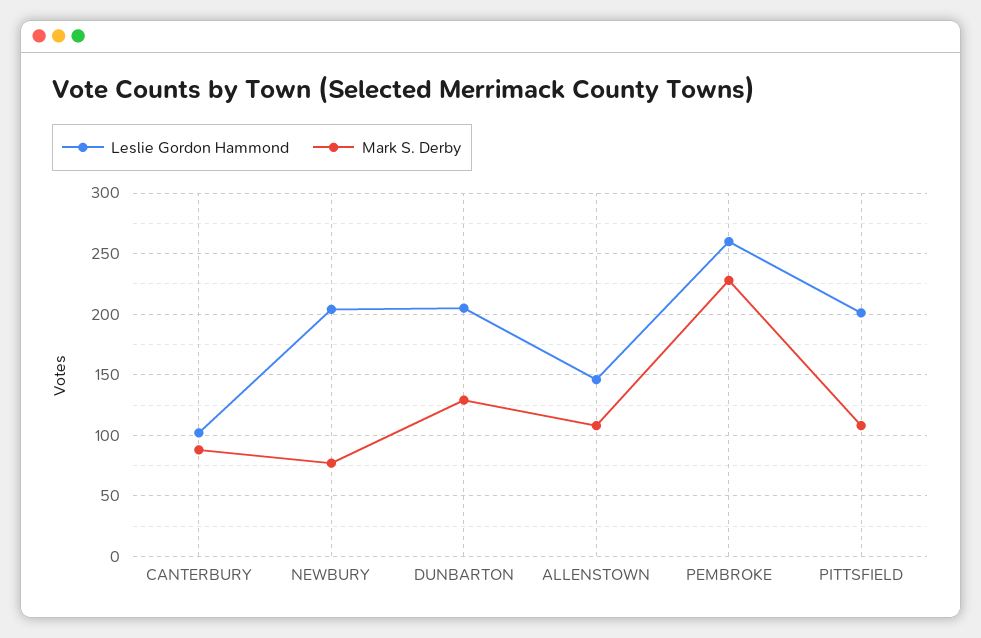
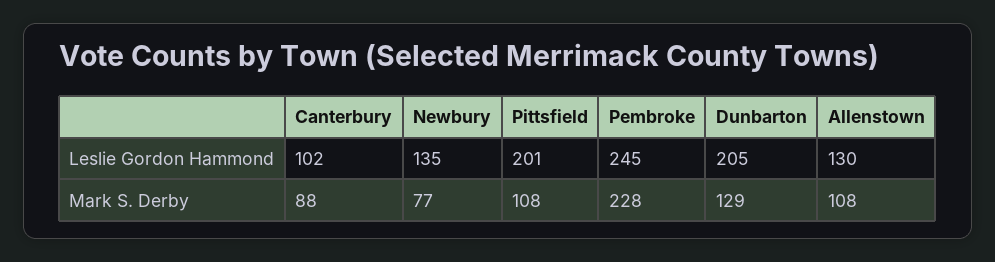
  {
    "Leslie Gordon Hammond": {
      "CANTERBURY": 102,
-     "NEWBURY": 205,
+     "NEWBURY": 135,
      "DUNBARTON": 205,
-     "ALLENSTOWN": 145,
+     "ALLENSTOWN": 130,
-     "PEMBROKE": 260,
+     "PEMBROKE": 245,
      "PITTSFIELD": 201
    },
    "Mark S. Derby": {
      "CANTERBURY": 88,
      "NEWBURY": 77,
      "DUNBARTON": 129,
      "ALLENSTOWN": 108,
      "PEMBROKE": 228,
      "PITTSFIELD": 108
    }
  }

